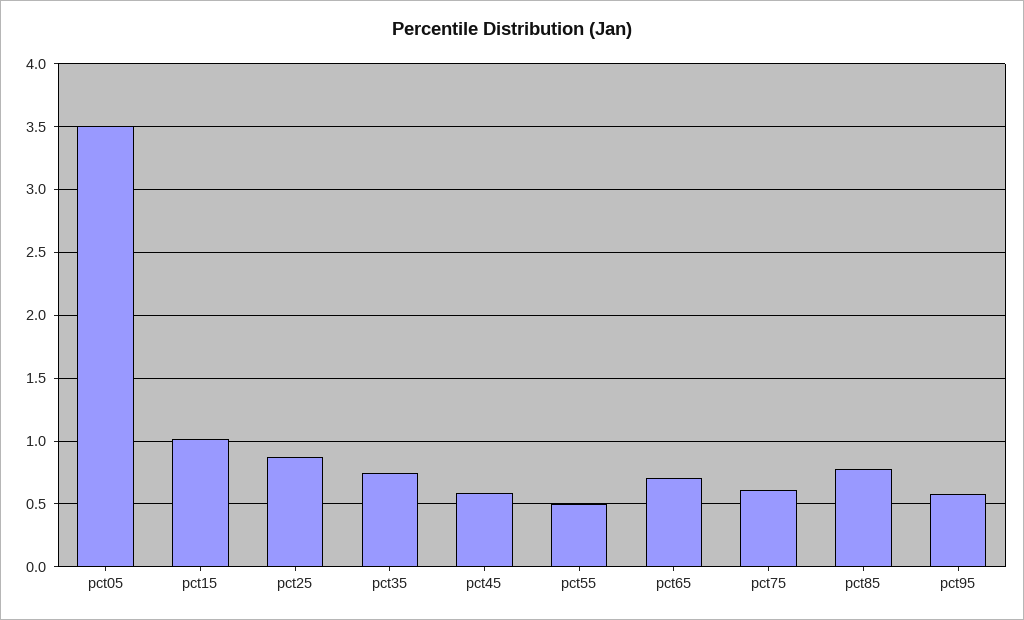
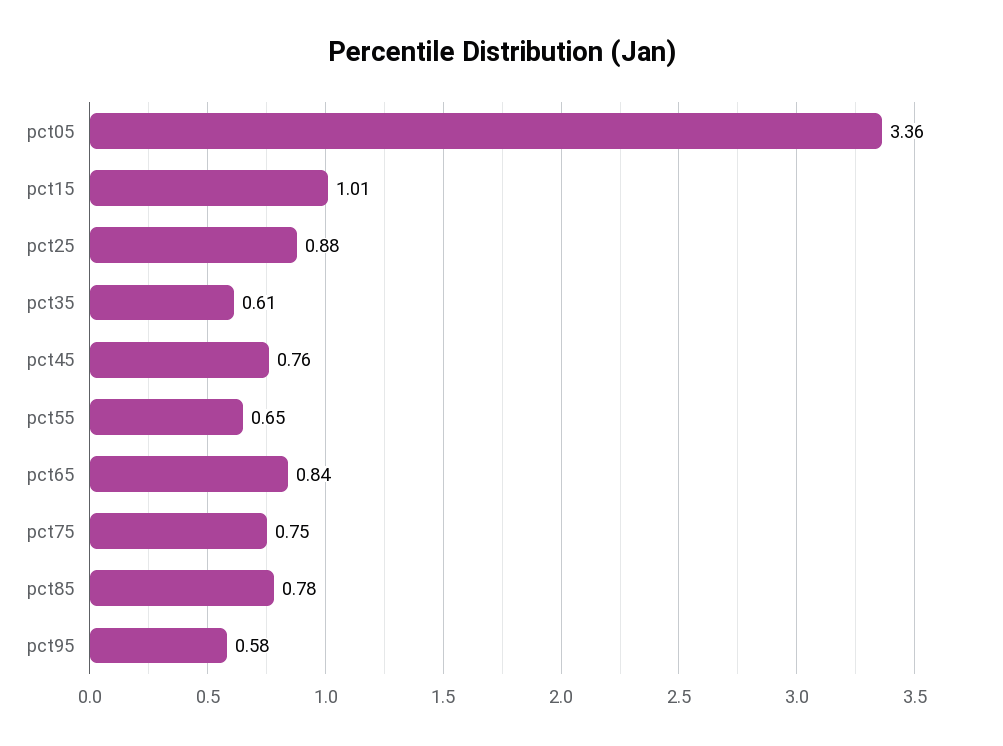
  {
-   "pct05": 3.5,
+   "pct05": 3.36,
    "pct15": 1.01,
    "pct25": 0.88,
-   "pct35": 0.75,
+   "pct35": 0.61,
-   "pct45": 0.6,
+   "pct45": 0.76,
-   "pct55": 0.5,
+   "pct55": 0.65,
-   "pct65": 0.7,
+   "pct65": 0.84,
-   "pct75": 0.6,
+   "pct75": 0.75,
    "pct85": 0.78,
    "pct95": 0.58
  }

